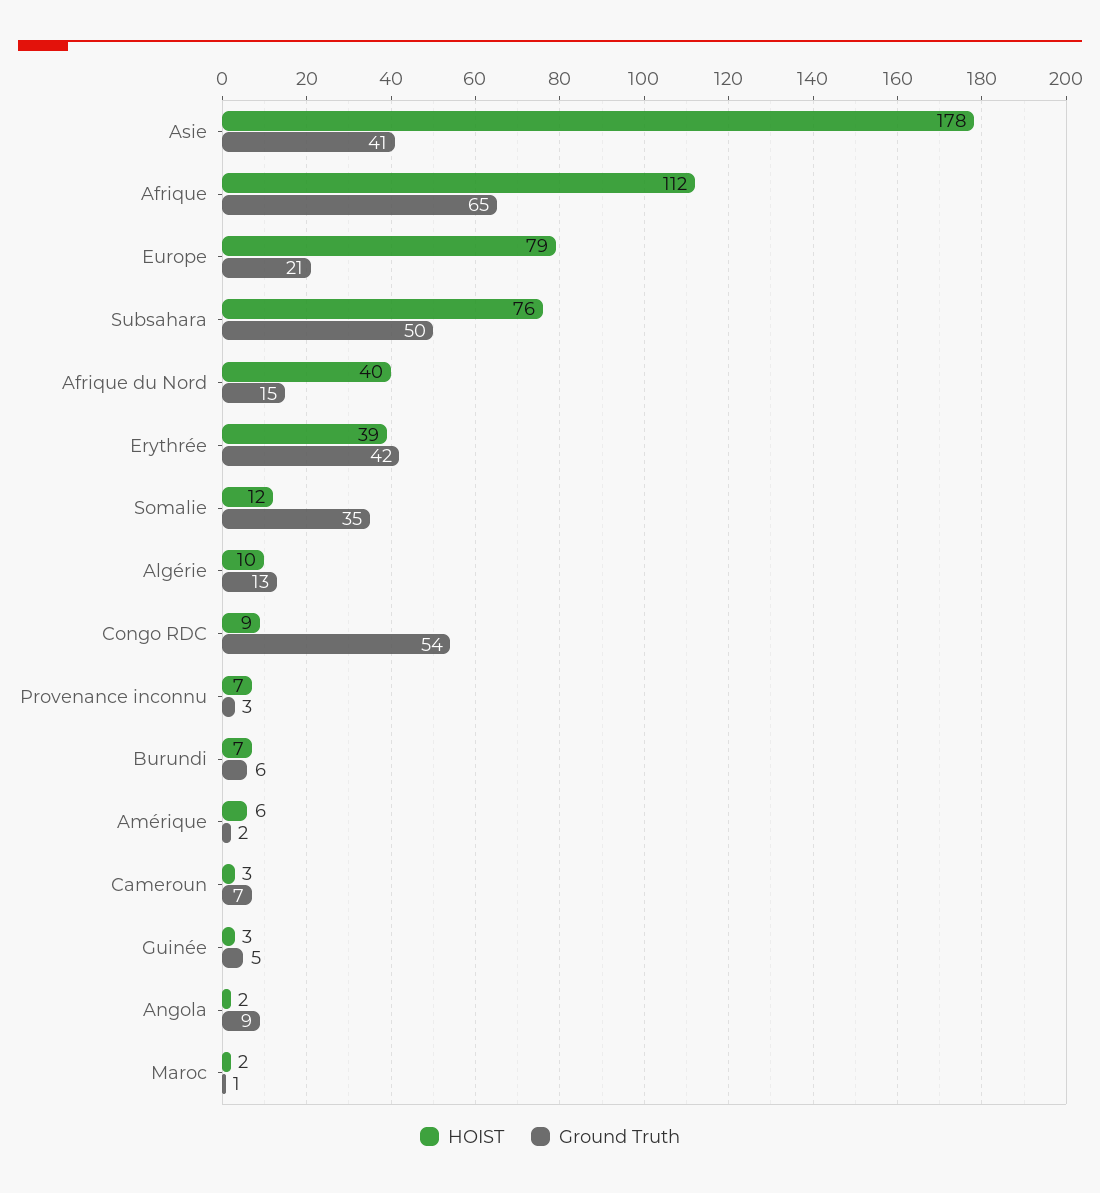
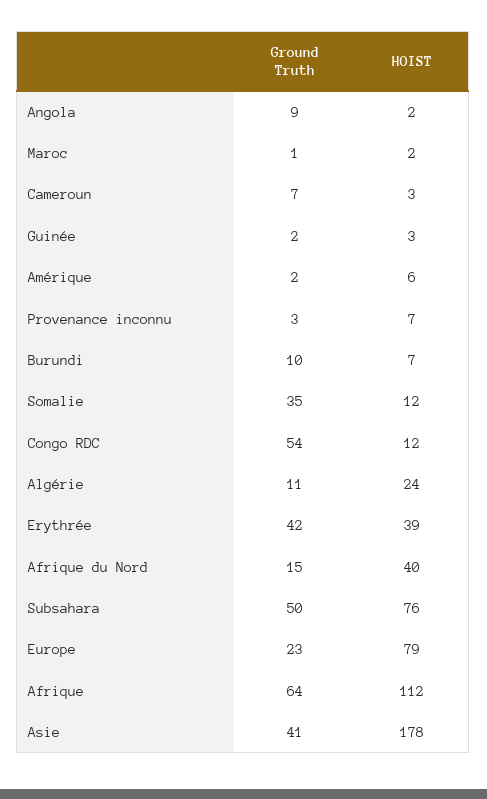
  {
    "HOIST": {
      "Asie": 178,
      "Afrique": 112,
      "Europe": 79,
      "Subsahara": 76,
      "Afrique du Nord": 40,
      "Erythrée": 39,
      "Somalie": 12,
-     "Algérie": 10,
+     "Algérie": 24,
-     "Congo RDC": 9,
+     "Congo RDC": 12,
      "Provenance inconnu": 7,
      "Burundi": 7,
      "Amérique": 6,
      "Cameroun": 3,
      "Guinée": 3,
      "Angola": 2,
      "Maroc": 2
    },
    "Ground Truth": {
      "Asie": 41,
-     "Afrique": 65,
+     "Afrique": 64,
-     "Europe": 21,
+     "Europe": 23,
      "Subsahara": 50,
      "Afrique du Nord": 15,
      "Erythrée": 42,
      "Somalie": 35,
-     "Algérie": 13,
+     "Algérie": 11,
      "Congo RDC": 54,
      "Provenance inconnu": 3,
-     "Burundi": 6,
+     "Burundi": 10,
      "Amérique": 2,
      "Cameroun": 7,
-     "Guinée": 5,
+     "Guinée": 2,
      "Angola": 9,
      "Maroc": 1
    }
  }

